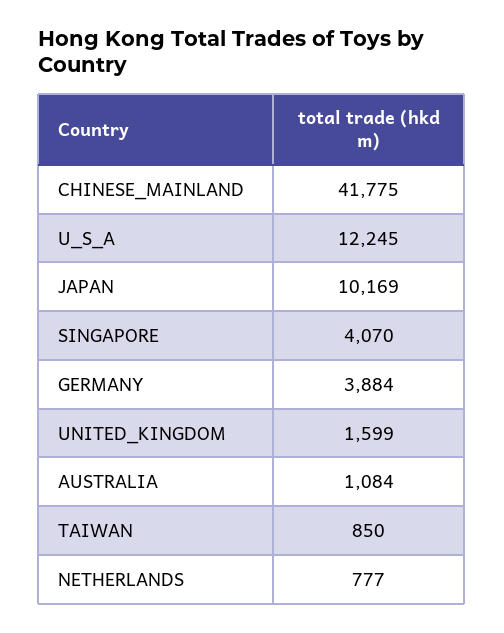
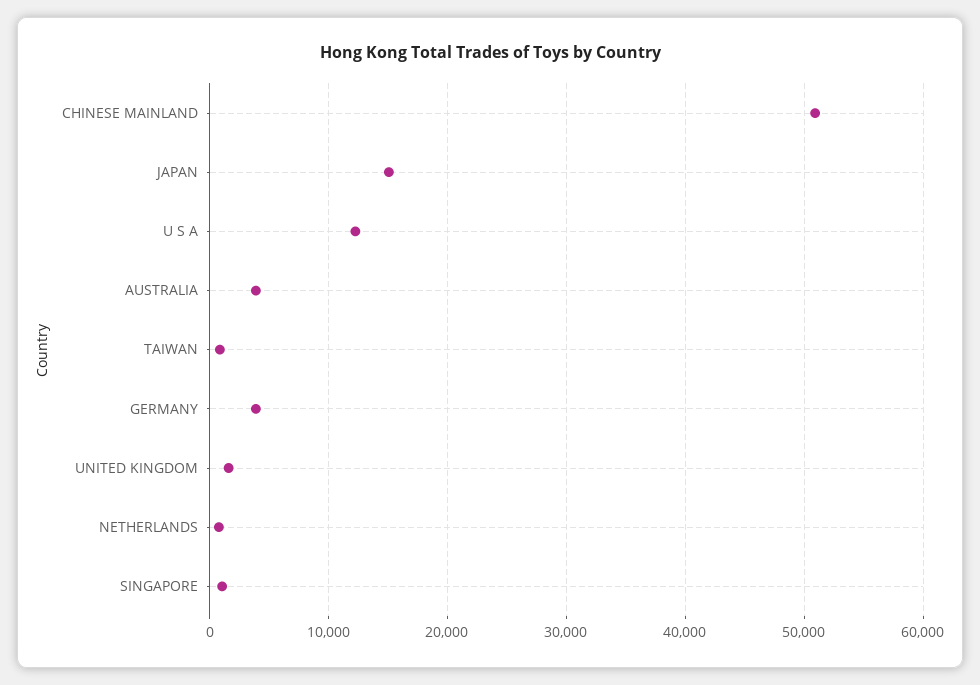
  {
-   "CHINESE_MAINLAND": 41775,
+   "CHINESE_MAINLAND": 51000,
    "U_S_A": 12245,
-   "JAPAN": 10169,
+   "JAPAN": 15000,
-   "SINGAPORE": 4070,
+   "SINGAPORE": 1000,
    "GERMANY": 3884,
    "UNITED_KINGDOM": 1599,
-   "AUSTRALIA": 1084,
+   "AUSTRALIA": 4000,
    "TAIWAN": 850,
    "NETHERLANDS": 777
  }

